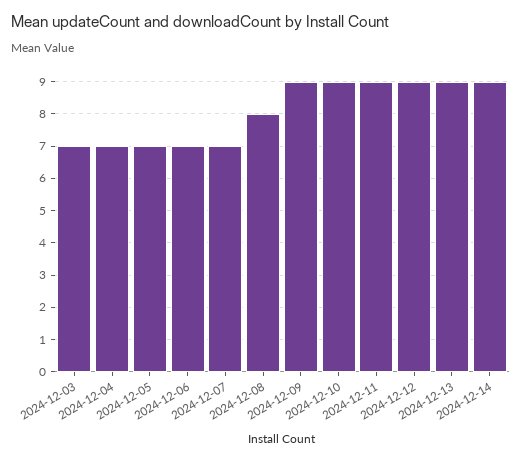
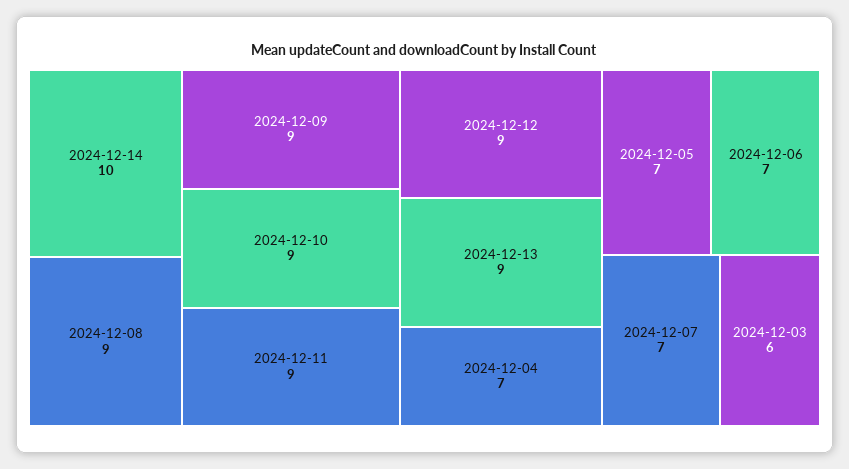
  {
-   "2024-12-03": 7,
+   "2024-12-03": 6,
    "2024-12-04": 7,
    "2024-12-05": 7,
    "2024-12-06": 7,
    "2024-12-07": 7,
-   "2024-12-08": 8,
+   "2024-12-08": 9,
    "2024-12-09": 9,
    "2024-12-10": 9,
    "2024-12-11": 9,
    "2024-12-12": 9,
    "2024-12-13": 9,
-   "2024-12-14": 9
+   "2024-12-14": 10
  }

